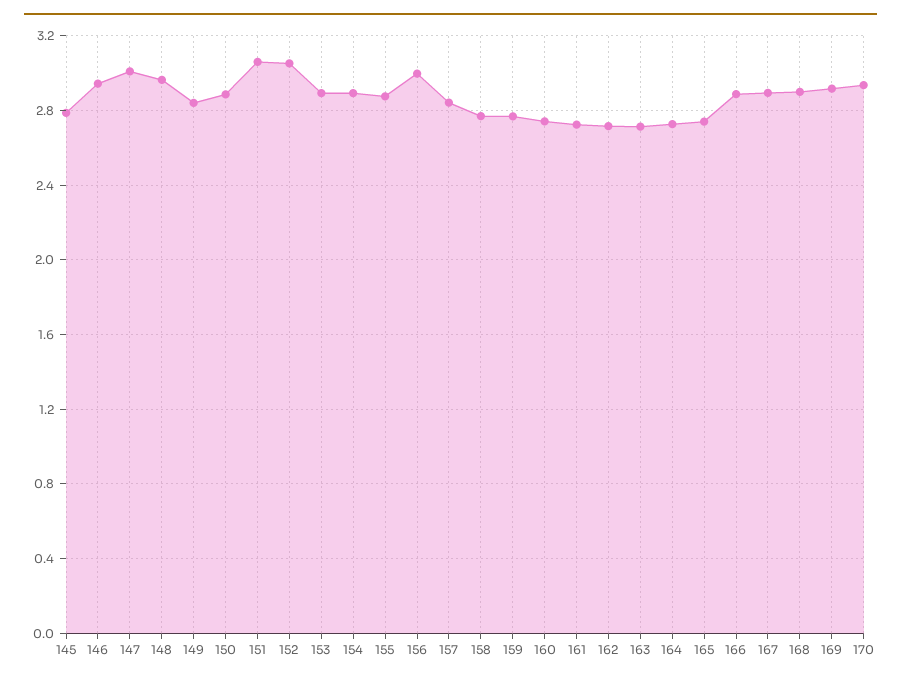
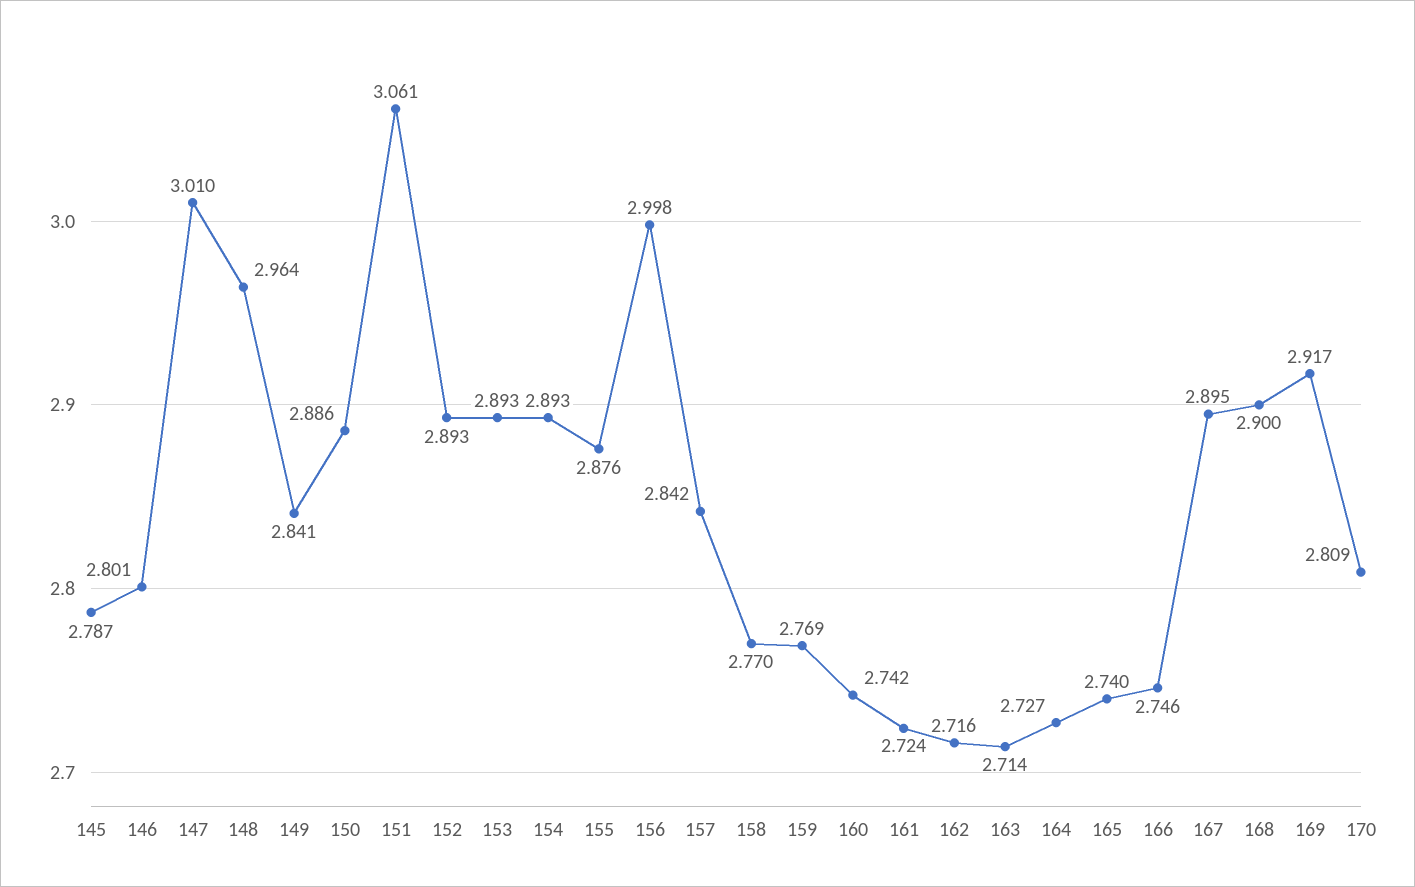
  {
    "145": 2.787,
-   "146": 2.95,
+   "146": 2.801,
    "147": 3.01,
    "148": 2.964,
    "149": 2.841,
    "150": 2.886,
    "151": 3.061,
-   "152": 3.05,
+   "152": 2.893,
    "153": 2.893,
    "154": 2.893,
    "155": 2.876,
    "156": 2.998,
    "157": 2.842,
    "158": 2.77,
    "159": 2.769,
    "160": 2.742,
    "161": 2.724,
    "162": 2.716,
    "163": 2.714,
    "164": 2.727,
    "165": 2.74,
-   "166": 2.9,
+   "166": 2.746,
    "167": 2.895,
    "168": 2.9,
    "169": 2.917,
-   "170": 2.95
+   "170": 2.809
  }

